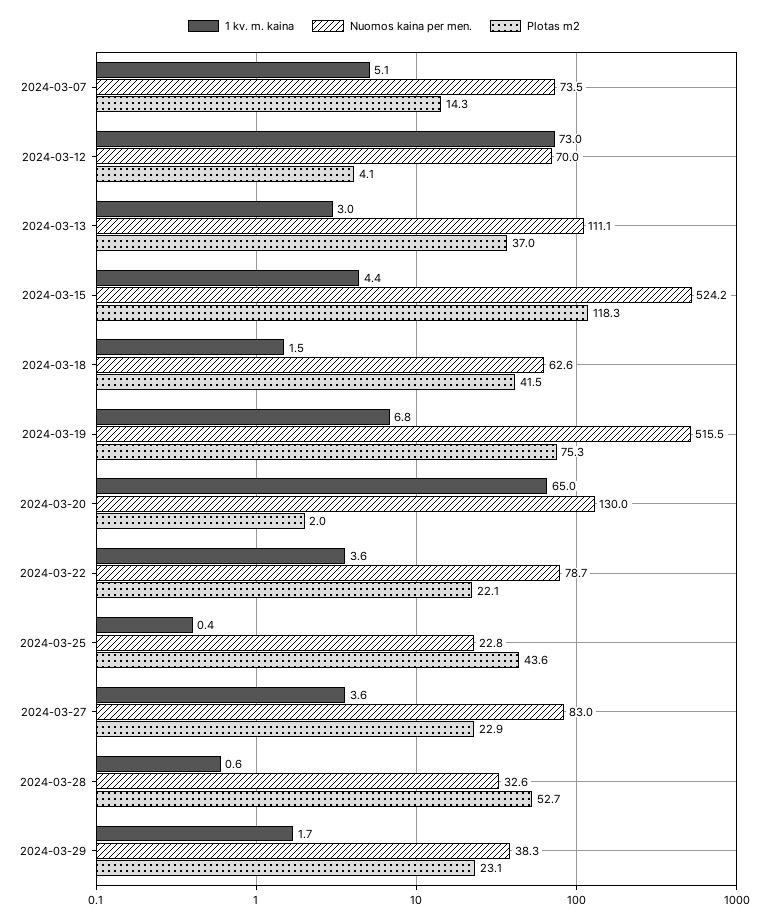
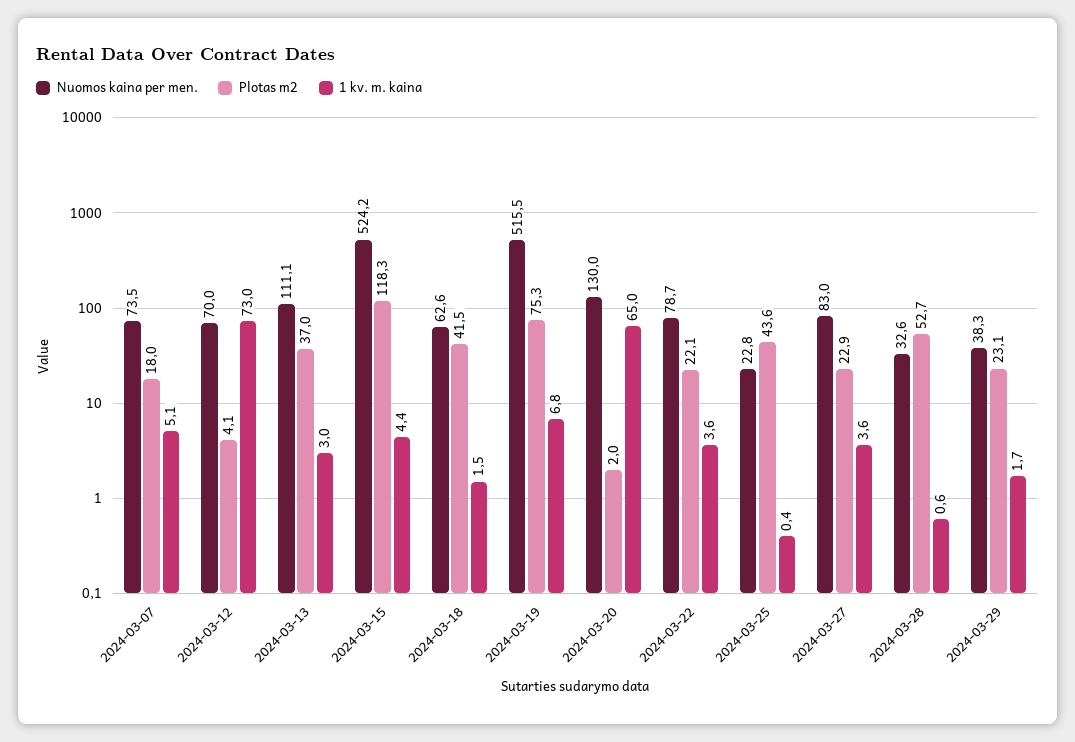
  {
    "1 kv. m. kaina": {
      "2024-03-07": 5.1,
      "2024-03-12": 73,
      "2024-03-13": 3,
      "2024-03-15": 4.4,
      "2024-03-18": 1.5,
      "2024-03-19": 6.8,
      "2024-03-20": 65,
      "2024-03-22": 3.6,
      "2024-03-25": 0.4,
      "2024-03-27": 3.6,
      "2024-03-28": 0.6,
      "2024-03-29": 1.7
    },
    "Nuomos kaina per men.": {
      "2024-03-07": 73.5,
      "2024-03-12": 70,
      "2024-03-13": 111.1,
      "2024-03-15": 524.2,
      "2024-03-18": 62.6,
      "2024-03-19": 515.5,
      "2024-03-20": 130,
      "2024-03-22": 78.7,
      "2024-03-25": 22.8,
      "2024-03-27": 83,
      "2024-03-28": 32.6,
      "2024-03-29": 38.3
    },
    "Plotas m2": {
-     "2024-03-07": 14.3,
+     "2024-03-07": 18,
      "2024-03-12": 4.1,
      "2024-03-13": 37,
      "2024-03-15": 118.3,
      "2024-03-18": 41.5,
      "2024-03-19": 75.3,
      "2024-03-20": 2,
      "2024-03-22": 22.1,
      "2024-03-25": 43.6,
      "2024-03-27": 22.9,
      "2024-03-28": 52.7,
      "2024-03-29": 23.1
    }
  }

